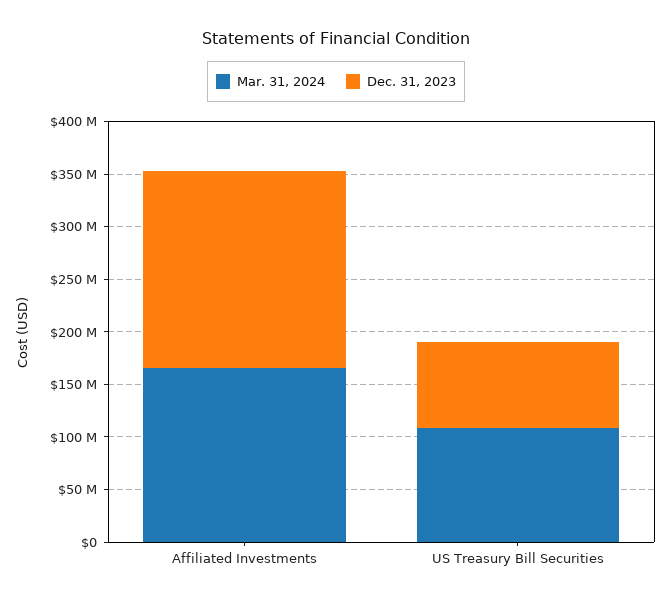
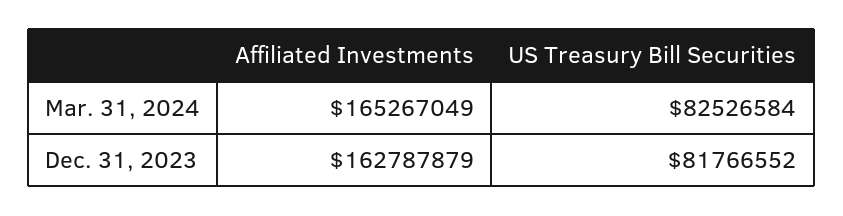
  {
    "Mar. 31, 2024": {
      "Affiliated Investments": 165267049,
-     "US Treasury Bill Securities": 110000000
+     "US Treasury Bill Securities": 82526584
    },
    "Dec. 31, 2023": {
-     "Affiliated Investments": 190000000,
+     "Affiliated Investments": 162787879,
      "US Treasury Bill Securities": 81766552
    }
  }

